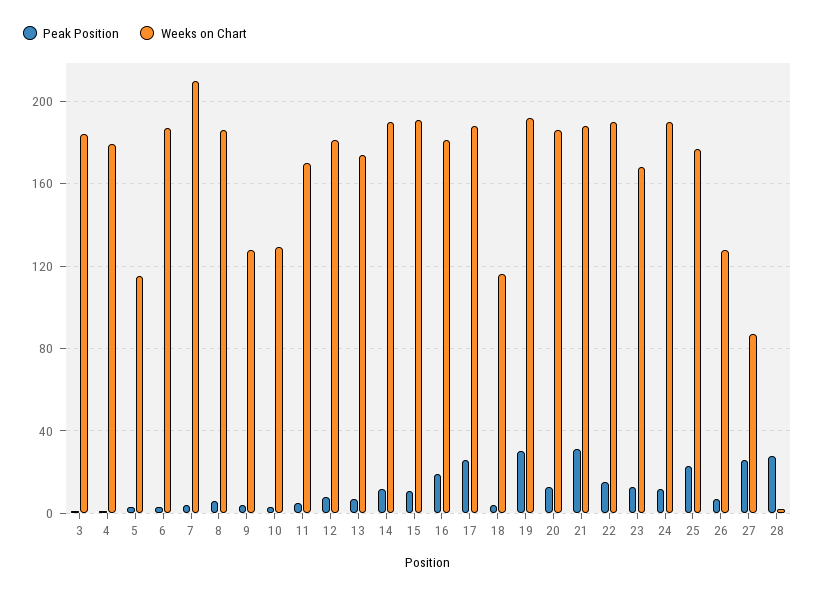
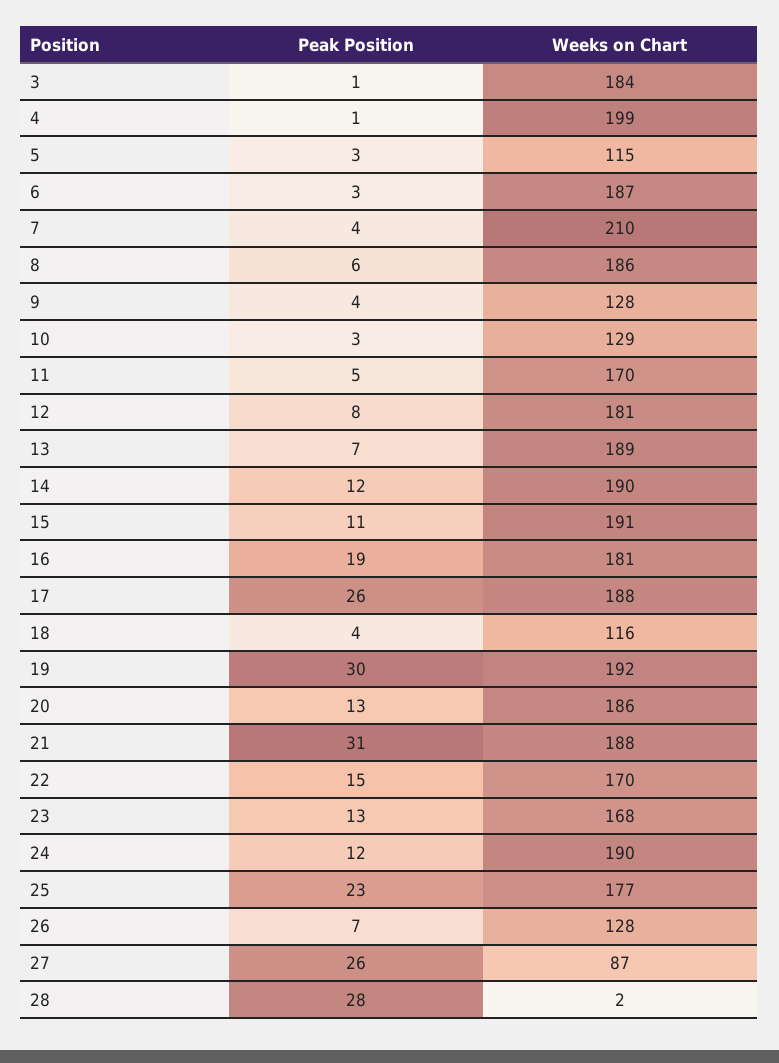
  {
    "Peak Position": {
      "3": 1,
      "4": 1,
      "5": 3,
      "6": 3,
      "7": 4,
      "8": 6,
      "9": 4,
      "10": 3,
      "11": 5,
      "12": 8,
      "13": 7,
      "14": 12,
      "15": 11,
      "16": 19,
      "17": 26,
      "18": 4,
      "19": 30,
      "20": 13,
      "21": 31,
      "22": 15,
      "23": 13,
      "24": 12,
      "25": 23,
      "26": 7,
      "27": 26,
      "28": 28
    },
    "Weeks on Chart": {
      "3": 184,
-     "4": 180,
+     "4": 199,
      "5": 115,
      "6": 187,
      "7": 210,
      "8": 186,
      "9": 128,
      "10": 129,
      "11": 170,
      "12": 181,
-     "13": 175,
+     "13": 189,
      "14": 190,
      "15": 191,
      "16": 181,
      "17": 188,
      "18": 116,
      "19": 192,
      "20": 186,
      "21": 188,
-     "22": 190,
+     "22": 170,
      "23": 168,
      "24": 190,
      "25": 177,
      "26": 128,
      "27": 87,
      "28": 2
    }
  }

